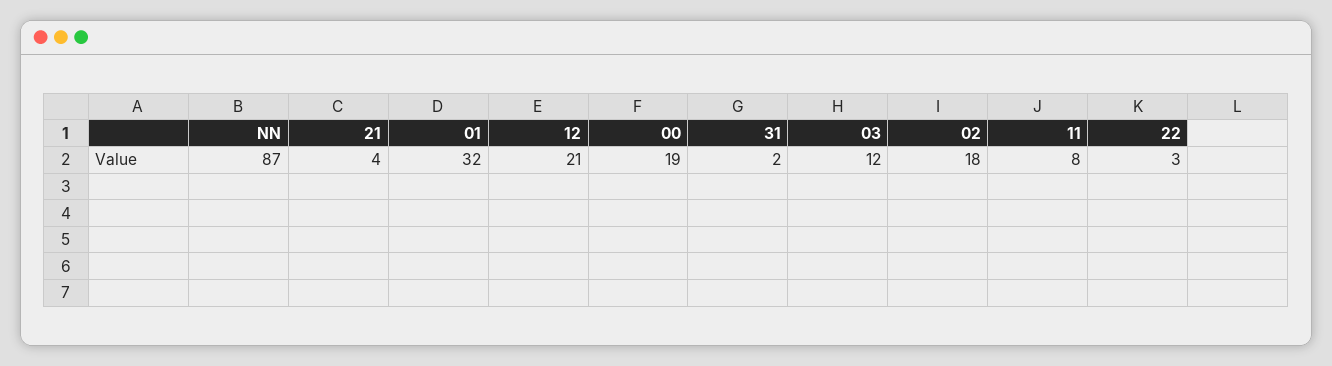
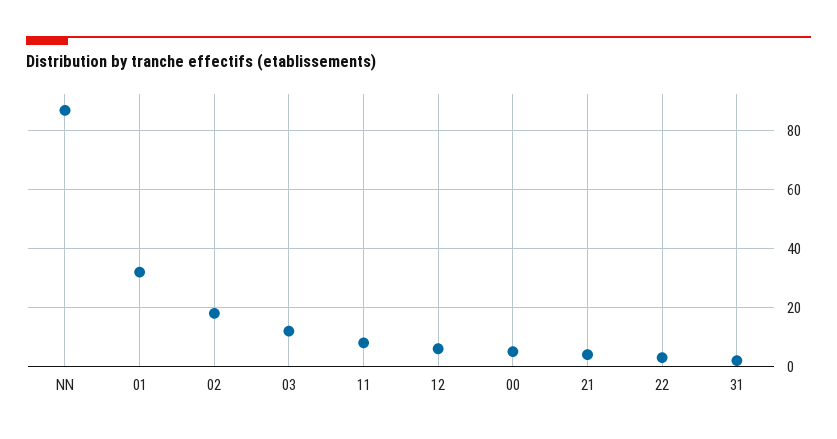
  {
    "NN": 87,
    "21": 4,
    "01": 32,
-   "12": 21,
+   "12": 5,
-   "00": 19,
+   "00": 5,
    "31": 2,
    "03": 12,
    "02": 18,
    "11": 8,
    "22": 3
  }

